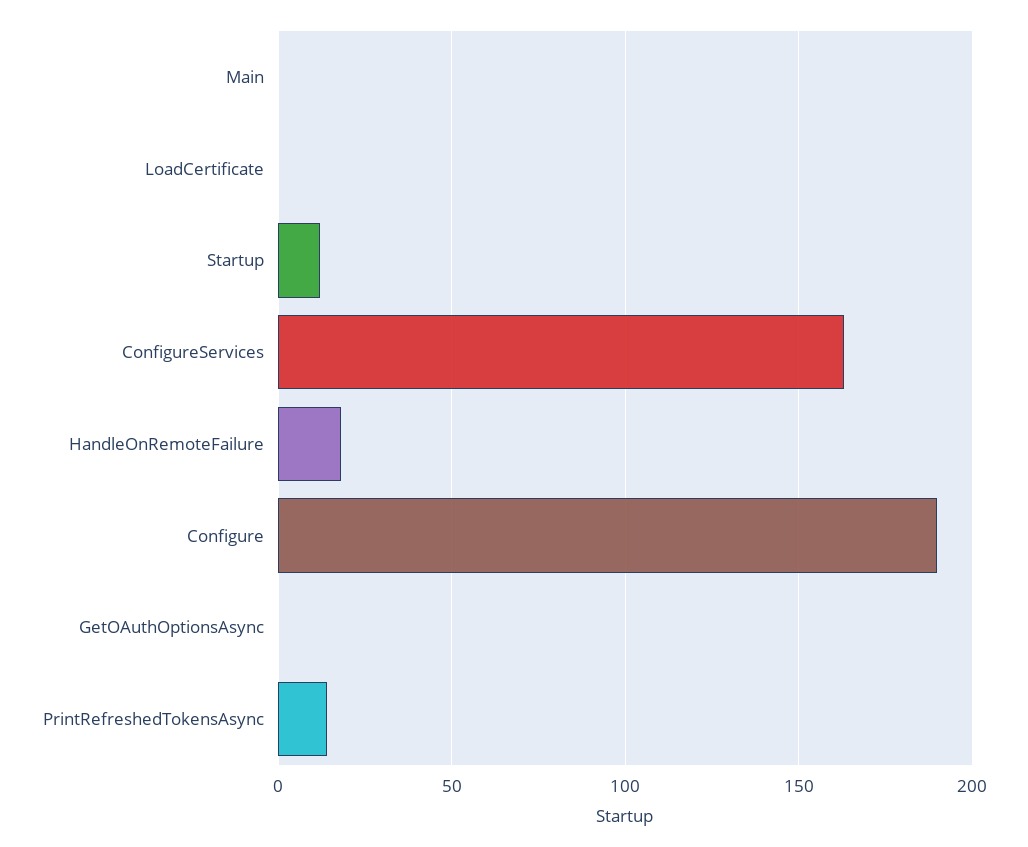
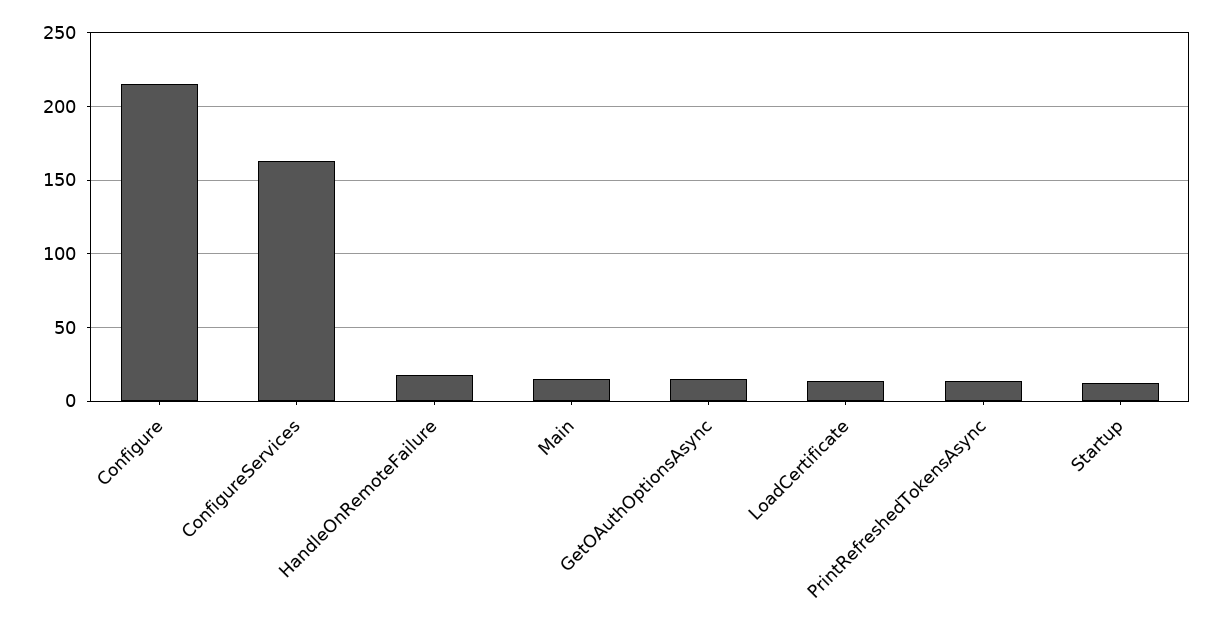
  {
-   "Main": 0,
+   "Main": 15,
-   "LoadCertificate": 0,
+   "LoadCertificate": 15,
    "Startup": 10,
    "ConfigureServices": 165,
    "HandleOnRemoteFailure": 20,
-   "Configure": 190,
+   "Configure": 215,
-   "GetOAuthOptionsAsync": 0,
+   "GetOAuthOptionsAsync": 15,
    "PrintRefreshedTokensAsync": 15
  }

